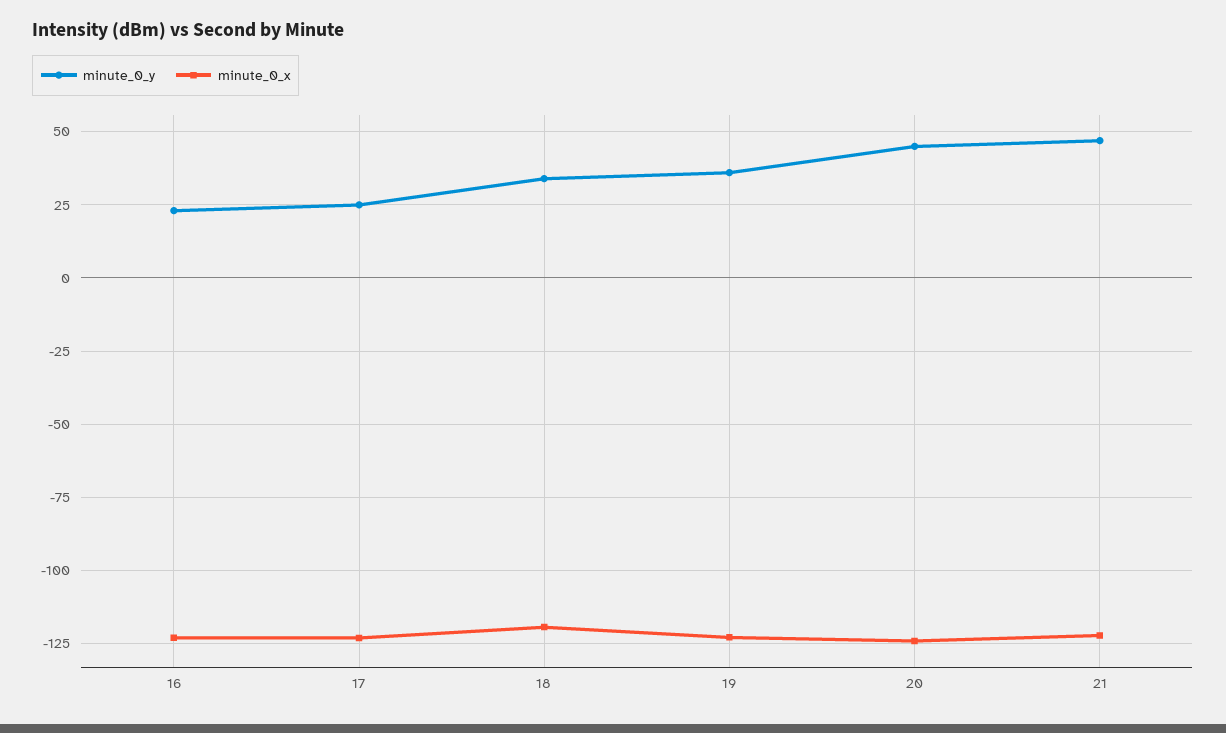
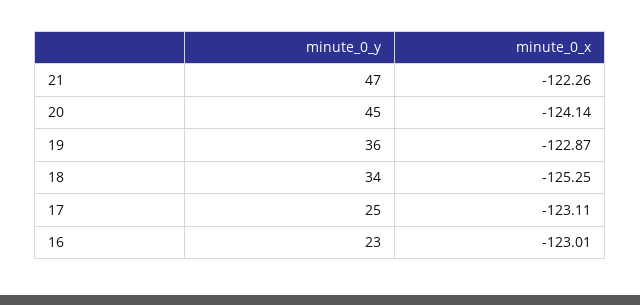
  {
    "minute_0_y": {
      "16": 23,
      "17": 25,
      "18": 34,
      "19": 36,
      "20": 45,
      "21": 47
    },
    "minute_0_x": {
      "16": -123.01,
      "17": -123.11,
-     "18": -120,
+     "18": -125.25,
      "19": -122.87,
      "20": -124.14,
      "21": -122.26
    }
  }

